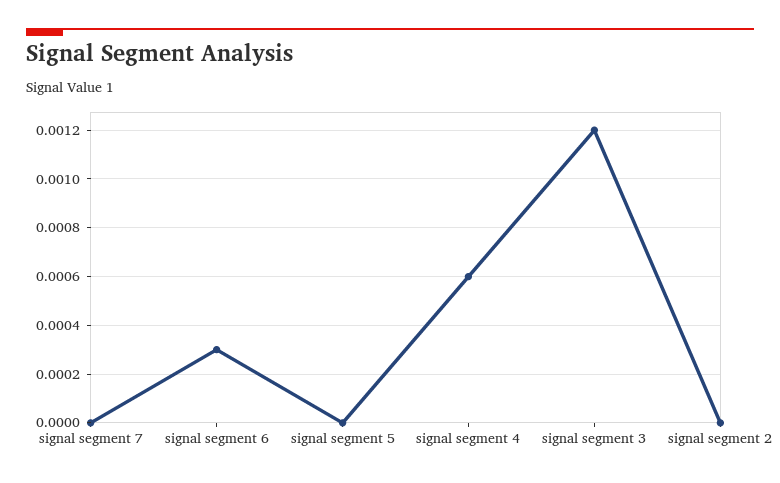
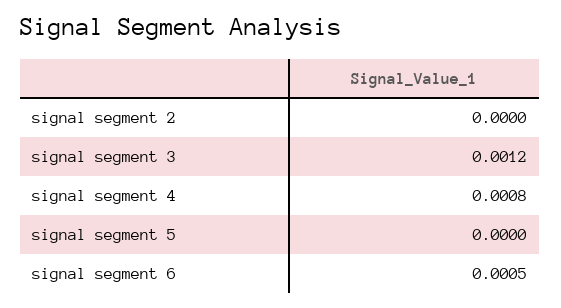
  {
-   "signal segment 7": 0,
-   "signal segment 6": 0.0003,
+   "signal segment 6": 0.0005,
    "signal segment 5": 0,
-   "signal segment 4": 0.0006,
+   "signal segment 4": 0.0008,
    "signal segment 3": 0.0012,
    "signal segment 2": 0
  }

